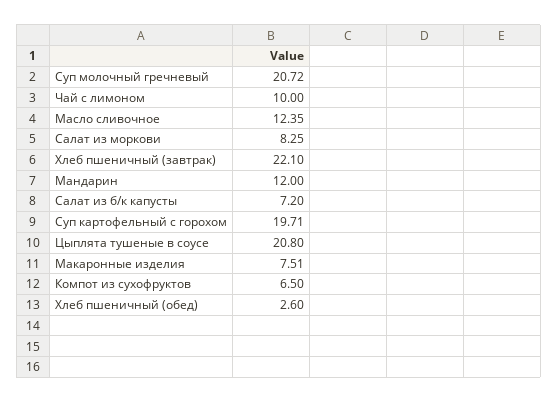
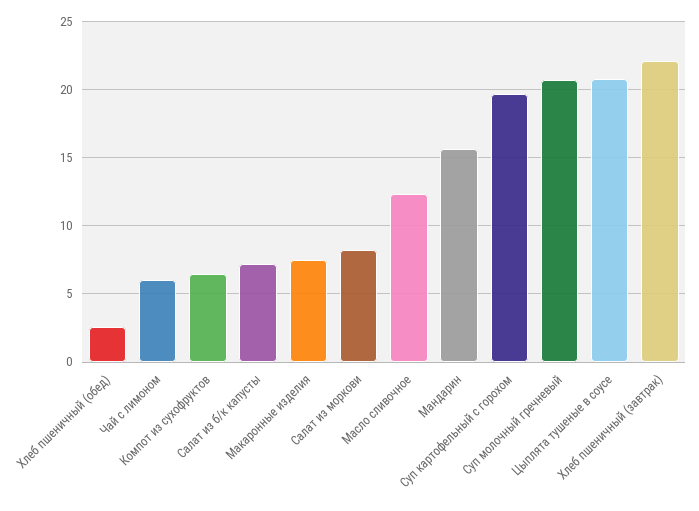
  {
    "Суп молочный гречневый": 20.72,
-   "Чай с лимоном": 10,
+   "Чай с лимоном": 6,
    "Масло сливочное": 12.35,
    "Салат из моркови": 8.25,
    "Хлеб пшеничный (завтрак)": 22.1,
-   "Мандарин": 12,
+   "Мандарин": 15.5,
    "Салат из б/к капусты": 7.2,
    "Суп картофельный с горохом": 19.71,
    "Цыплята тушеные в соусе": 20.8,
    "Макаронные изделия": 7.51,
    "Компот из сухофруктов": 6.5,
    "Хлеб пшеничный (обед)": 2.6
  }

